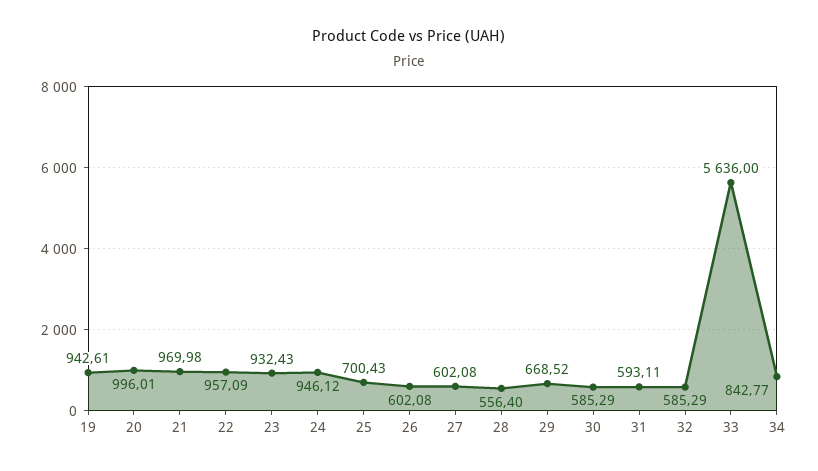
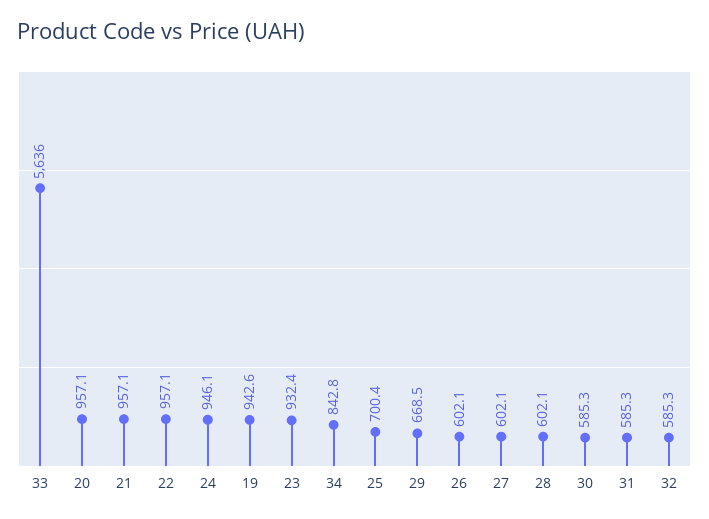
  {
    "19": 942.61,
-   "20": 996.01,
+   "20": 957.1,
-   "21": 969.98,
+   "21": 957.1,
    "22": 957.09,
    "23": 932.43,
    "24": 946.12,
    "25": 700.43,
    "26": 602.08,
    "27": 602.08,
-   "28": 556.4,
+   "28": 602.1,
    "29": 668.52,
    "30": 585.29,
-   "31": 593.11,
+   "31": 585.3,
    "32": 585.29,
    "33": 5636,
    "34": 842.77
  }

